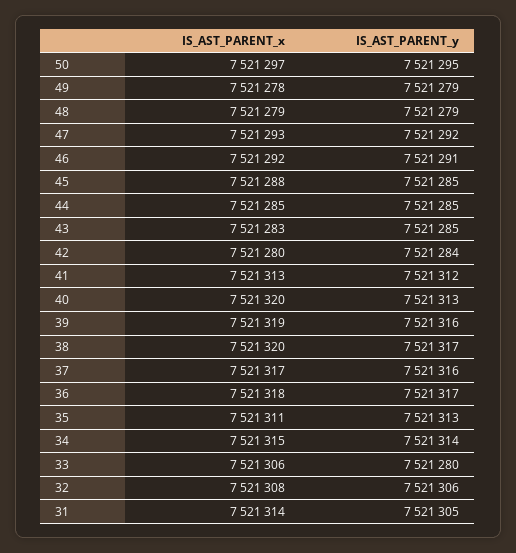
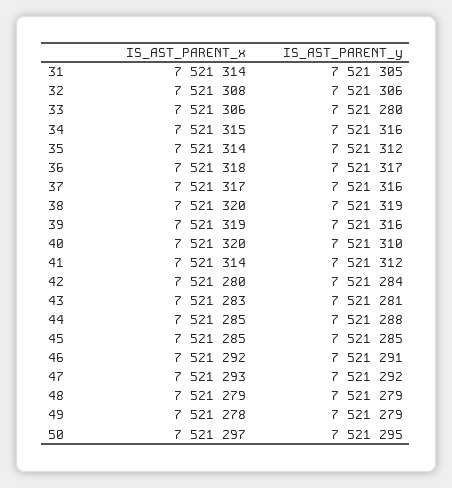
  {
    "IS_AST_PARENT_x": {
      "50": 7521297,
      "49": 7521278,
      "48": 7521279,
      "47": 7521293,
      "46": 7521292,
-     "45": 7521288,
+     "45": 7521285,
      "44": 7521285,
      "43": 7521283,
      "42": 7521280,
-     "41": 7521313,
+     "41": 7521314,
      "40": 7521320,
      "39": 7521319,
      "38": 7521320,
      "37": 7521317,
      "36": 7521318,
-     "35": 7521311,
+     "35": 7521314,
      "34": 7521315,
      "33": 7521306,
      "32": 7521308,
      "31": 7521314
    },
    "IS_AST_PARENT_y": {
      "50": 7521295,
      "49": 7521279,
      "48": 7521279,
      "47": 7521292,
      "46": 7521291,
      "45": 7521285,
-     "44": 7521285,
+     "44": 7521288,
-     "43": 7521285,
+     "43": 7521281,
      "42": 7521284,
      "41": 7521312,
-     "40": 7521313,
+     "40": 7521310,
      "39": 7521316,
-     "38": 7521317,
+     "38": 7521319,
      "37": 7521316,
      "36": 7521317,
-     "35": 7521313,
+     "35": 7521312,
-     "34": 7521314,
+     "34": 7521316,
      "33": 7521280,
      "32": 7521306,
      "31": 7521305
    }
  }

